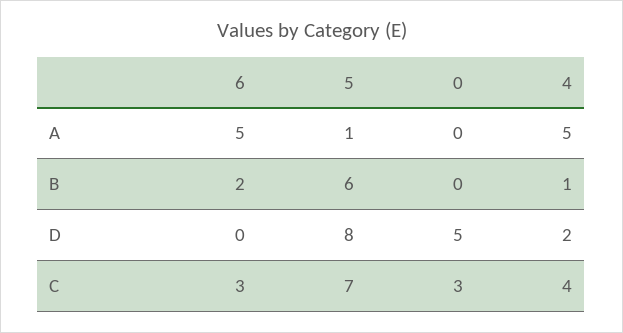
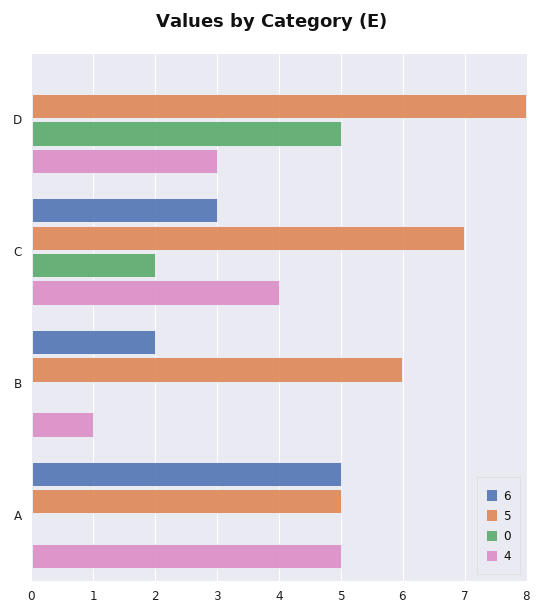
  {
    "6": {
      "A": 5,
      "B": 2,
      "D": 0,
      "C": 3
    },
    "5": {
-     "A": 1,
+     "A": 5,
      "B": 6,
      "D": 8,
      "C": 7
    },
    "0": {
      "A": 0,
      "B": 0,
      "D": 5,
-     "C": 3
+     "C": 2
    },
    "4": {
      "A": 5,
      "B": 1,
-     "D": 2,
+     "D": 3,
      "C": 4
    }
  }

